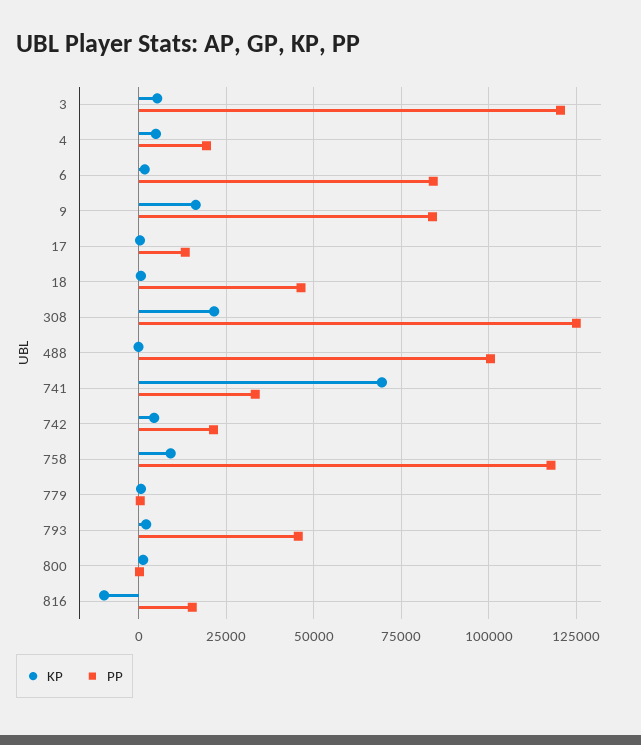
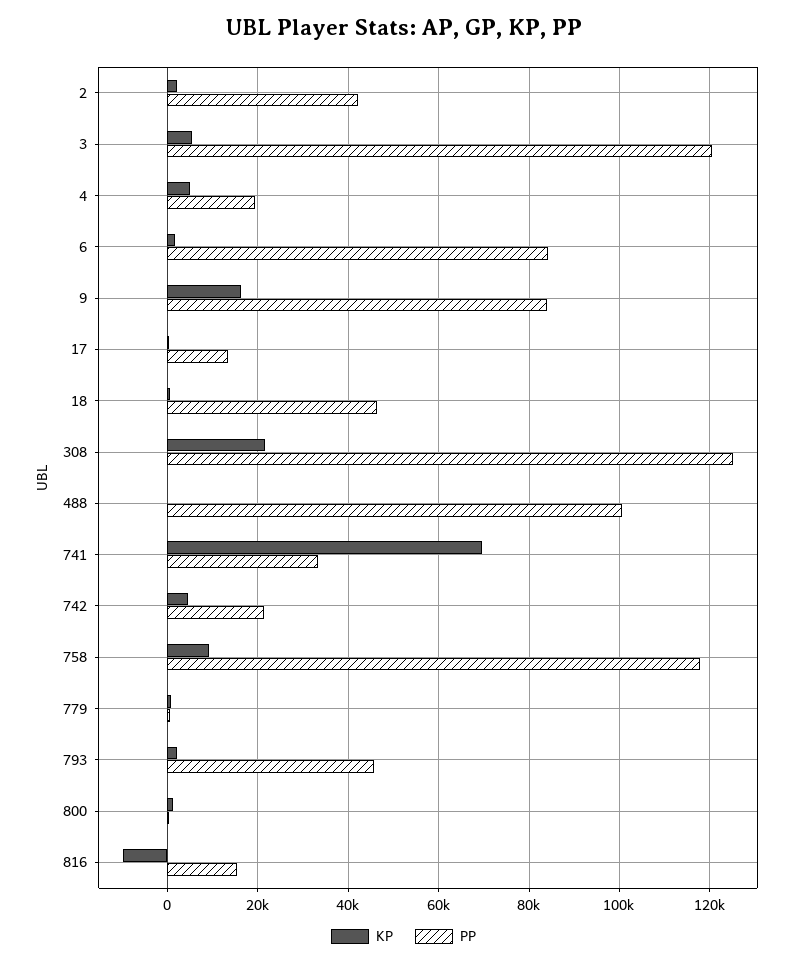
  {
    "KP": {
      "3": 6000,
      "4": 4000,
      "6": 2000,
      "9": 16000,
      "17": 0,
      "18": 0,
      "308": 22000,
      "488": 0,
      "741": 70000,
      "742": 4000,
      "758": 10000,
      "779": 0,
      "793": 2000,
      "800": 2000,
-     "816": -10000
+     "816": -10000,
+     "2": 2000
    },
    "PP": {
      "3": 120000,
      "4": 20000,
      "6": 84000,
      "9": 84000,
      "17": 14000,
      "18": 46000,
      "308": 126000,
      "488": 100000,
      "741": 34000,
      "742": 22000,
      "758": 118000,
      "779": 0,
      "793": 46000,
      "800": 0,
-     "816": 16000
+     "816": 16000,
+     "2": 42000
    }
  }

